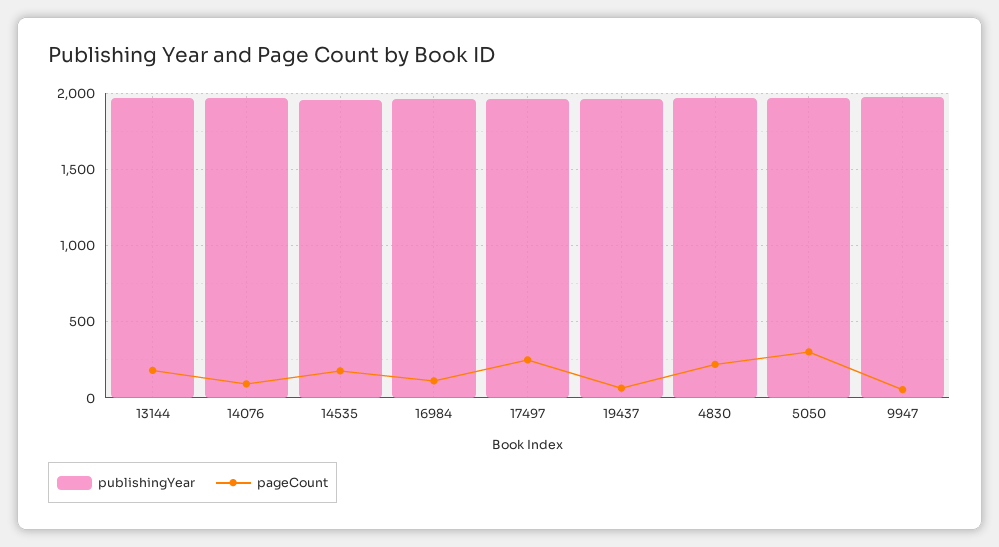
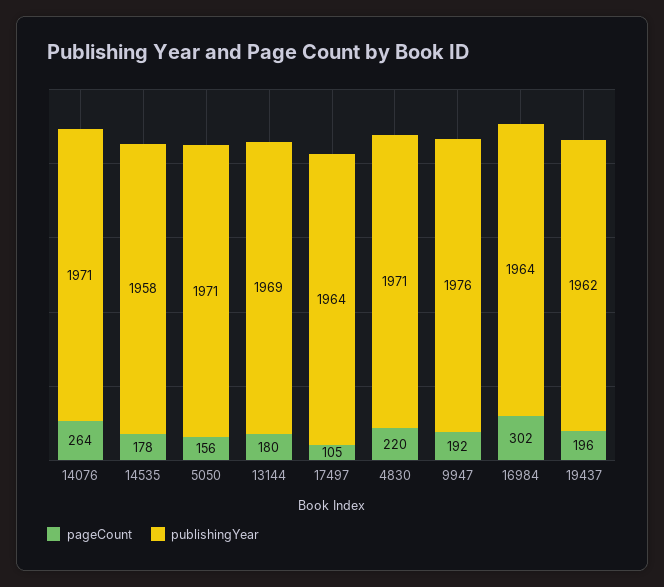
  {
    "publishingYear": {
      "13144": 1969,
      "14076": 1971,
      "14535": 1958,
      "16984": 1964,
      "17497": 1964,
      "19437": 1962,
      "4830": 1971,
      "5050": 1971,
      "9947": 1976
    },
    "pageCount": {
      "13144": 180,
-     "14076": 100,
+     "14076": 264,
      "14535": 178,
-     "16984": 100,
+     "16984": 302,
-     "17497": 250,
+     "17497": 105,
-     "19437": 50,
+     "19437": 196,
      "4830": 220,
-     "5050": 300,
+     "5050": 156,
-     "9947": 50
+     "9947": 192
    }
  }

